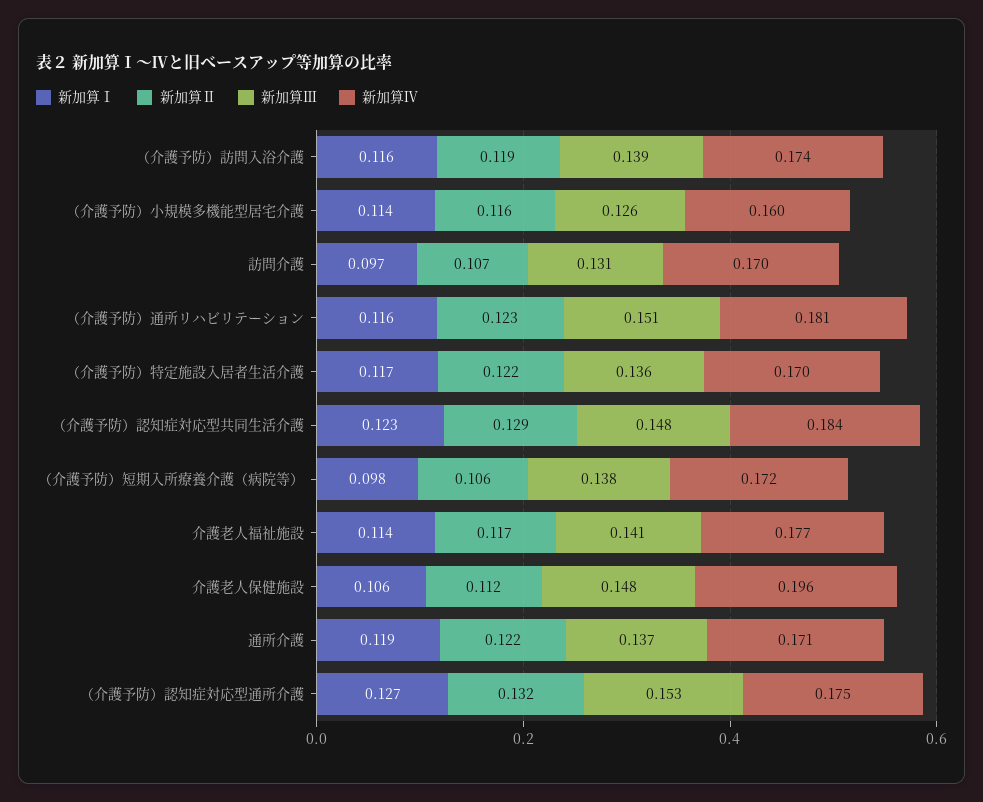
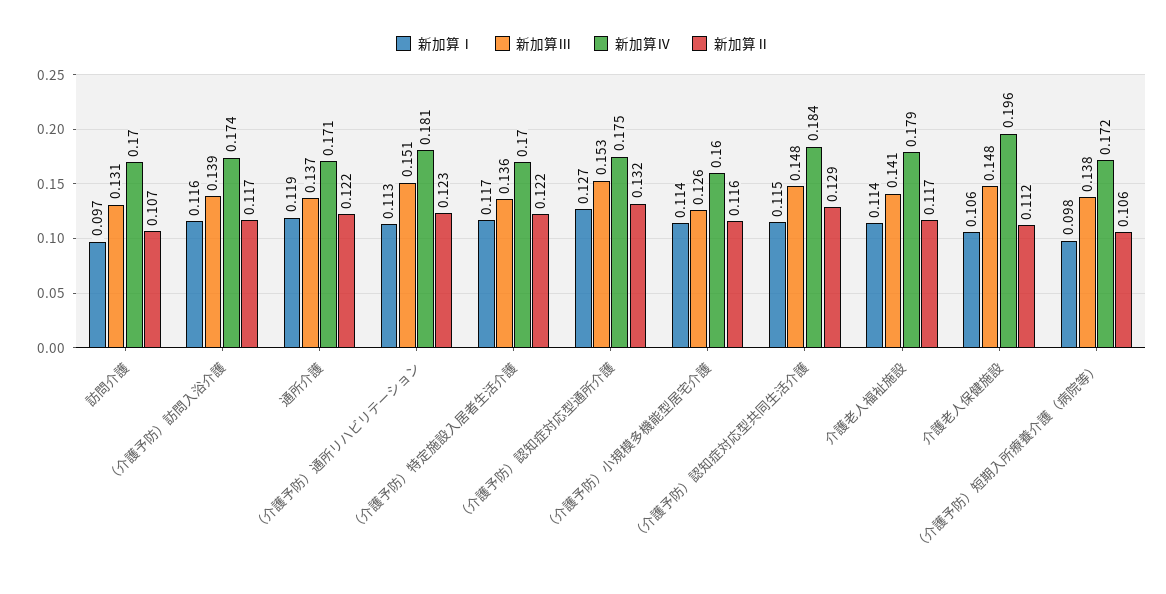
  {
    "新加算Ⅰ": {
      "（介護予防）訪問入浴介護": 0.116,
      "（介護予防）小規模多機能型居宅介護": 0.114,
      "訪問介護": 0.097,
-     "（介護予防）通所リハビリテーション": 0.116,
+     "（介護予防）通所リハビリテーション": 0.113,
      "（介護予防）特定施設入居者生活介護": 0.117,
-     "（介護予防）認知症対応型共同生活介護": 0.123,
+     "（介護予防）認知症対応型共同生活介護": 0.115,
      "（介護予防）短期入所療養介護（病院等）": 0.098,
      "介護老人福祉施設": 0.114,
      "介護老人保健施設": 0.106,
      "通所介護": 0.119,
      "（介護予防）認知症対応型通所介護": 0.127
    },
    "新加算Ⅱ": {
-     "（介護予防）訪問入浴介護": 0.119,
+     "（介護予防）訪問入浴介護": 0.117,
      "（介護予防）小規模多機能型居宅介護": 0.116,
      "訪問介護": 0.107,
      "（介護予防）通所リハビリテーション": 0.123,
      "（介護予防）特定施設入居者生活介護": 0.122,
      "（介護予防）認知症対応型共同生活介護": 0.129,
      "（介護予防）短期入所療養介護（病院等）": 0.106,
      "介護老人福祉施設": 0.117,
      "介護老人保健施設": 0.112,
      "通所介護": 0.122,
      "（介護予防）認知症対応型通所介護": 0.132
    },
    "新加算Ⅲ": {
      "（介護予防）訪問入浴介護": 0.139,
      "（介護予防）小規模多機能型居宅介護": 0.126,
      "訪問介護": 0.131,
      "（介護予防）通所リハビリテーション": 0.151,
      "（介護予防）特定施設入居者生活介護": 0.136,
      "（介護予防）認知症対応型共同生活介護": 0.148,
      "（介護予防）短期入所療養介護（病院等）": 0.138,
      "介護老人福祉施設": 0.141,
      "介護老人保健施設": 0.148,
      "通所介護": 0.137,
      "（介護予防）認知症対応型通所介護": 0.153
    },
    "新加算Ⅳ": {
      "（介護予防）訪問入浴介護": 0.174,
      "（介護予防）小規模多機能型居宅介護": 0.16,
      "訪問介護": 0.17,
      "（介護予防）通所リハビリテーション": 0.181,
      "（介護予防）特定施設入居者生活介護": 0.17,
      "（介護予防）認知症対応型共同生活介護": 0.184,
      "（介護予防）短期入所療養介護（病院等）": 0.172,
-     "介護老人福祉施設": 0.177,
+     "介護老人福祉施設": 0.179,
      "介護老人保健施設": 0.196,
      "通所介護": 0.171,
      "（介護予防）認知症対応型通所介護": 0.175
    }
  }

